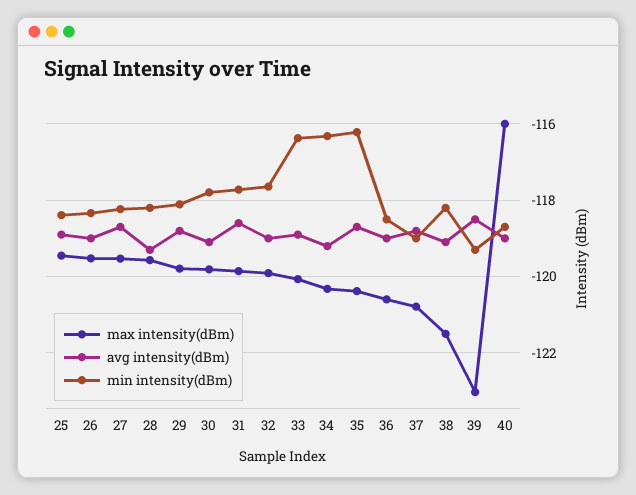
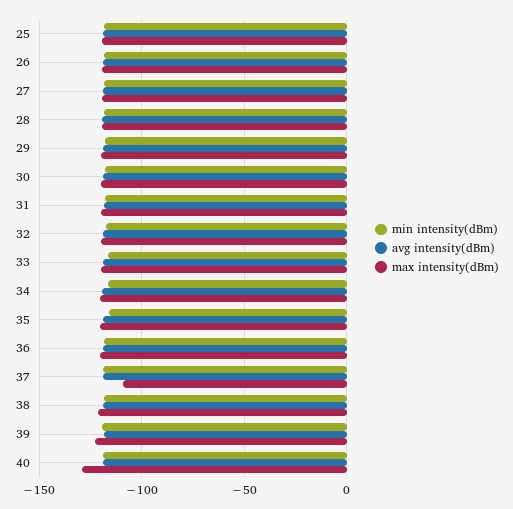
  {
    "max intensity(dBm)": {
      "25": -119.4,
      "26": -119.6,
      "27": -119.6,
      "28": -119.6,
      "29": -119.8,
      "30": -119.8,
      "31": -119.8,
      "32": -120,
      "33": -120,
      "34": -120.4,
      "35": -120.4,
      "36": -120.6,
-     "37": -120.8,
+     "37": -110,
      "38": -121.6,
      "39": -123,
-     "40": -116
+     "40": -130
    },
    "avg intensity(dBm)": {
      "25": -119,
      "26": -119,
      "27": -118.8,
      "28": -119.4,
      "29": -118.8,
      "30": -119.2,
      "31": -118.6,
      "32": -119,
      "33": -119,
      "34": -119.2,
      "35": -118.8,
      "36": -119,
      "37": -118.8,
      "38": -119.2,
      "39": -118.6,
      "40": -119
    },
    "min intensity(dBm)": {
      "25": -118.4,
      "26": -118.4,
      "27": -118.2,
      "28": -118.2,
      "29": -118.2,
      "30": -117.8,
      "31": -117.8,
      "32": -117.6,
      "33": -116.4,
      "34": -116.4,
      "35": -116.2,
      "36": -118.6,
      "37": -119,
      "38": -118.2,
      "39": -119.4,
      "40": -118.8
    }
  }

